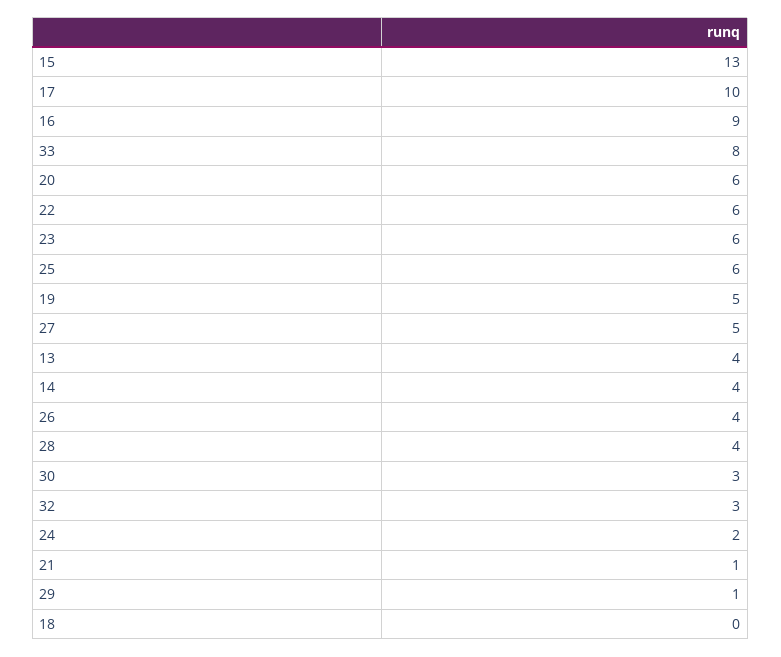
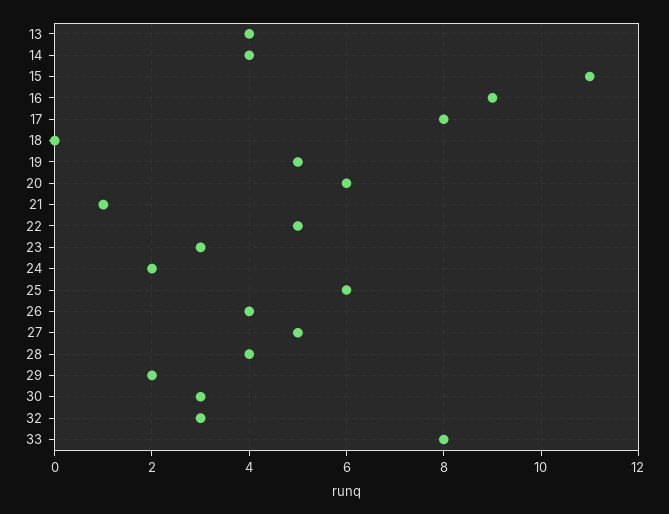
  {
-   "15": 13,
+   "15": 11,
-   "17": 10,
+   "17": 8,
    "16": 9,
    "33": 8,
    "20": 6,
-   "22": 6,
+   "22": 5,
-   "23": 6,
+   "23": 3,
    "25": 6,
    "19": 5,
    "27": 5,
    "13": 4,
    "14": 4,
    "26": 4,
    "28": 4,
    "30": 3,
    "32": 3,
    "24": 2,
    "21": 1,
-   "29": 1,
+   "29": 2,
    "18": 0
  }

